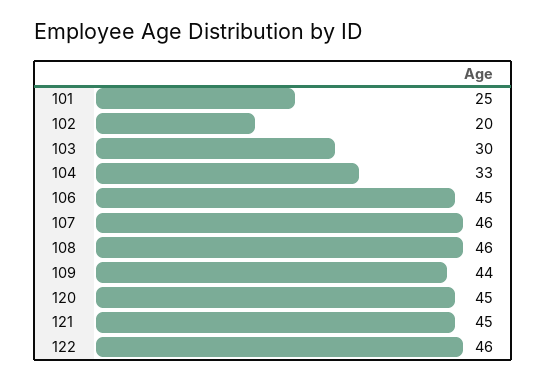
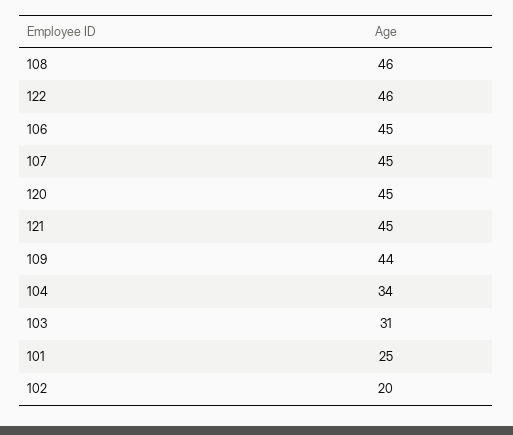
  {
    "101": 25,
    "102": 20,
-   "103": 30,
+   "103": 31,
-   "104": 33,
+   "104": 34,
    "106": 45,
-   "107": 46,
+   "107": 45,
    "108": 46,
    "109": 44,
    "120": 45,
    "121": 45,
    "122": 46
  }

